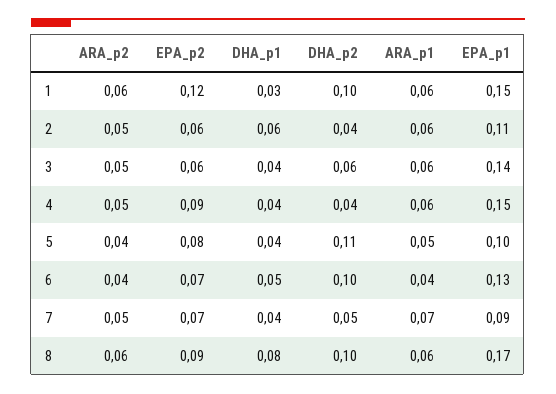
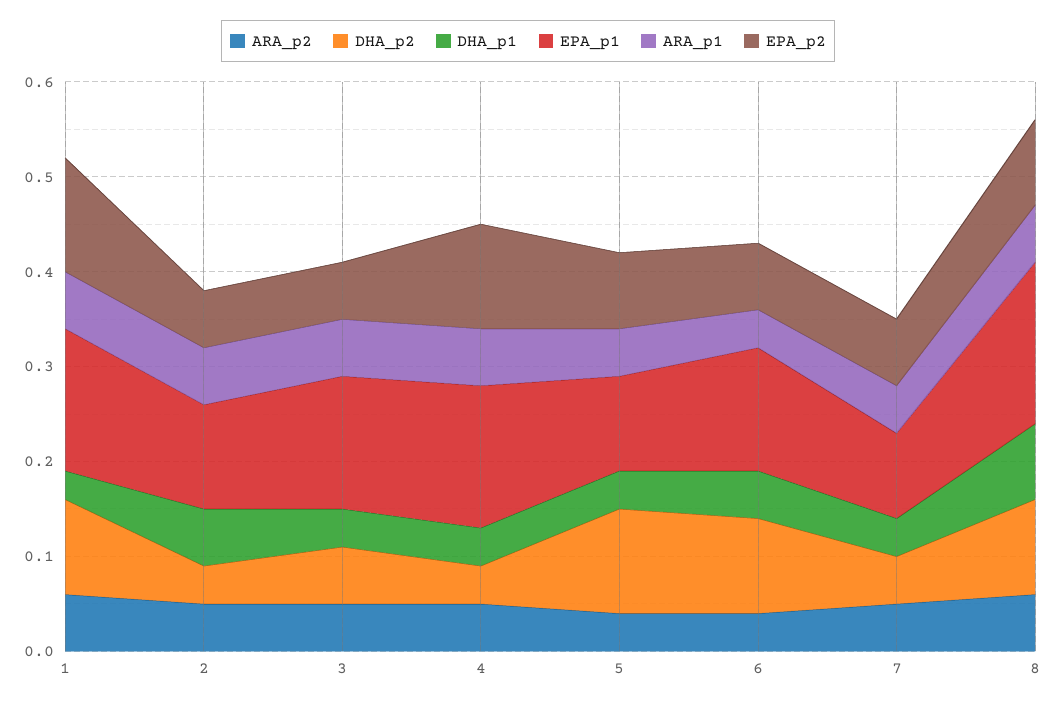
  {
    "ARA_p2": {
      "1": 0.06,
      "2": 0.05,
      "3": 0.05,
      "4": 0.05,
      "5": 0.04,
      "6": 0.04,
      "7": 0.05,
      "8": 0.06
    },
    "EPA_p2": {
      "1": 0.12,
      "2": 0.06,
      "3": 0.06,
-     "4": 0.09,
+     "4": 0.11,
      "5": 0.08,
      "6": 0.07,
      "7": 0.07,
      "8": 0.09
    },
    "DHA_p1": {
      "1": 0.03,
      "2": 0.06,
      "3": 0.04,
      "4": 0.04,
      "5": 0.04,
      "6": 0.05,
      "7": 0.04,
      "8": 0.08
    },
    "DHA_p2": {
      "1": 0.1,
      "2": 0.04,
      "3": 0.06,
      "4": 0.04,
      "5": 0.11,
      "6": 0.1,
      "7": 0.05,
      "8": 0.1
    },
    "ARA_p1": {
      "1": 0.06,
      "2": 0.06,
      "3": 0.06,
      "4": 0.06,
      "5": 0.05,
      "6": 0.04,
-     "7": 0.07,
+     "7": 0.05,
      "8": 0.06
    },
    "EPA_p1": {
      "1": 0.15,
      "2": 0.11,
      "3": 0.14,
      "4": 0.15,
      "5": 0.1,
      "6": 0.13,
      "7": 0.09,
      "8": 0.17
    }
  }

